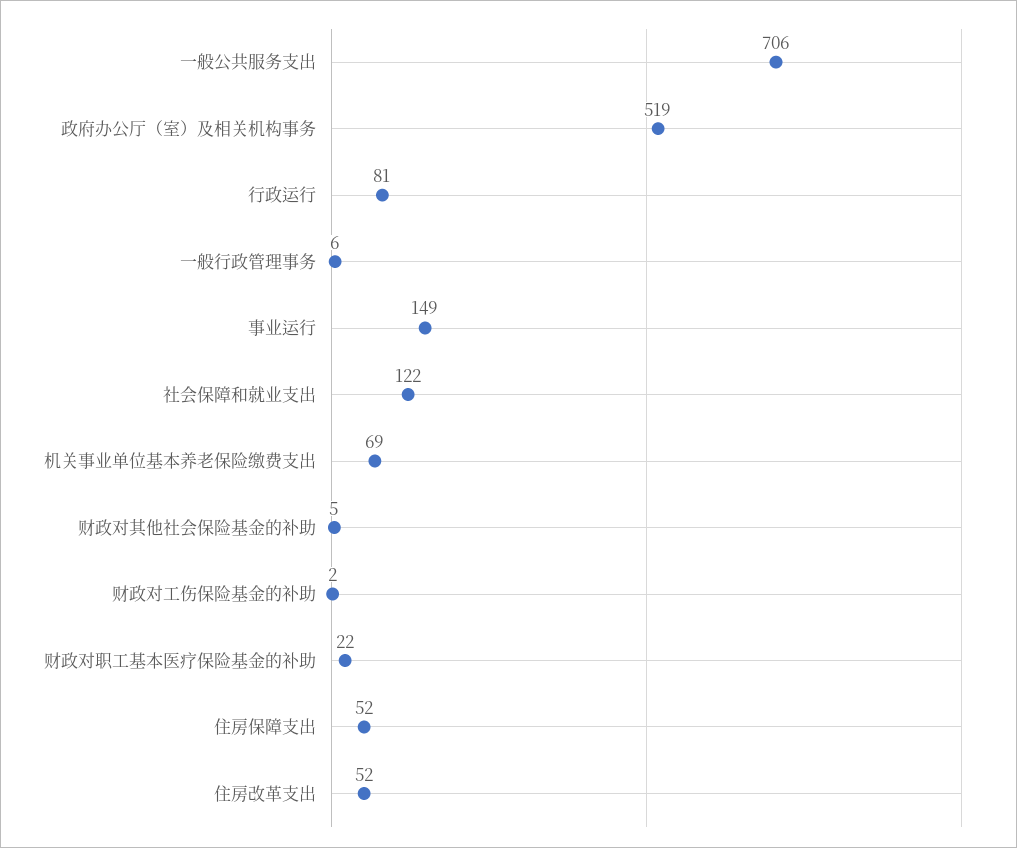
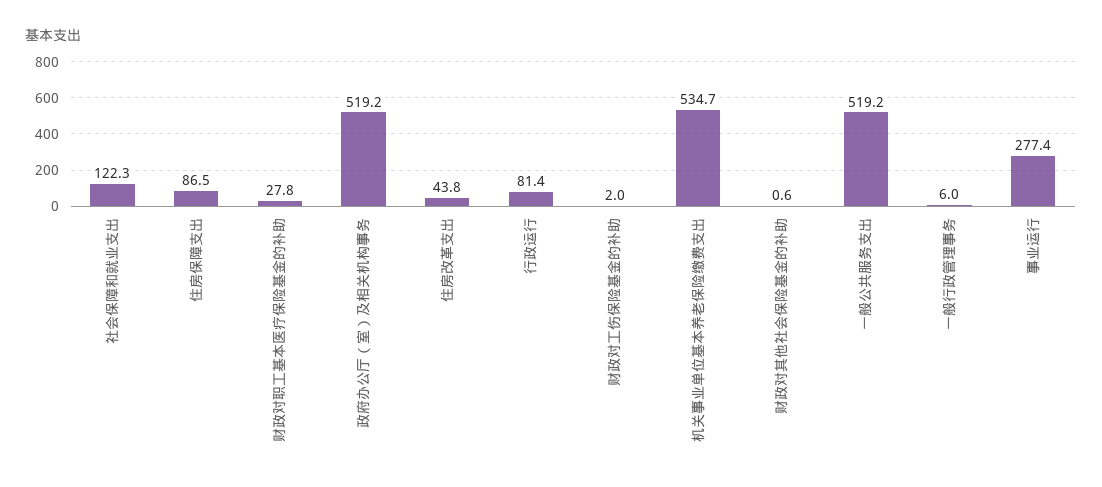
  {
-   "一般公共服务支出": 706,
+   "一般公共服务支出": 519.2,
    "政府办公厅（室）及相关机构事务": 519.2,
    "行政运行": 81.4,
    "一般行政管理事务": 6,
-   "事业运行": 149,
+   "事业运行": 277.4,
    "社会保障和就业支出": 122.3,
-   "机关事业单位基本养老保险缴费支出": 69,
+   "机关事业单位基本养老保险缴费支出": 534.7,
-   "财政对其他社会保险基金的补助": 5,
+   "财政对其他社会保险基金的补助": 0.6,
    "财政对工伤保险基金的补助": 2,
-   "财政对职工基本医疗保险基金的补助": 22,
+   "财政对职工基本医疗保险基金的补助": 27.8,
-   "住房保障支出": 52,
+   "住房保障支出": 86.5,
-   "住房改革支出": 52
+   "住房改革支出": 43.8
  }

